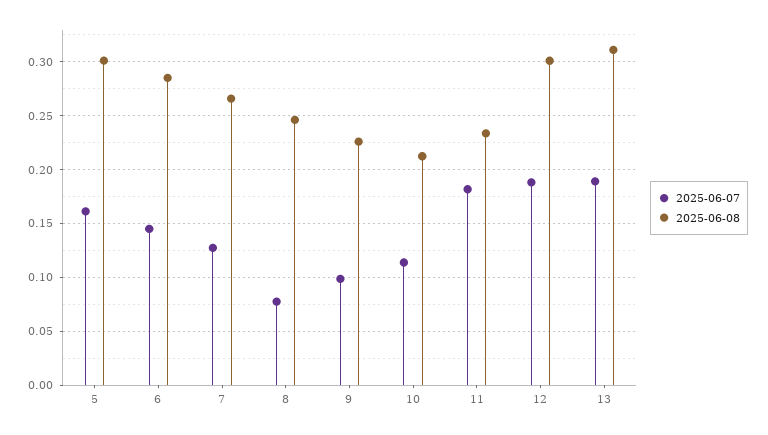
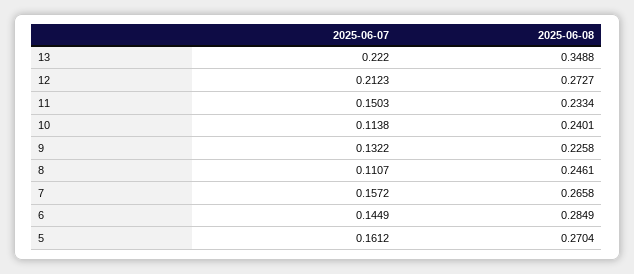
  {
    "2025-06-07": {
      "5": 0.1612,
      "6": 0.1449,
-     "7": 0.13,
+     "7": 0.1572,
-     "8": 0.08,
+     "8": 0.1107,
-     "9": 0.1,
+     "9": 0.1322,
      "10": 0.1138,
-     "11": 0.18,
+     "11": 0.1503,
-     "12": 0.19,
+     "12": 0.2123,
-     "13": 0.19
+     "13": 0.222
    },
    "2025-06-08": {
-     "5": 0.3,
+     "5": 0.2704,
      "6": 0.2849,
      "7": 0.2658,
      "8": 0.2461,
      "9": 0.2258,
-     "10": 0.21,
+     "10": 0.2401,
      "11": 0.2334,
-     "12": 0.3,
+     "12": 0.2727,
-     "13": 0.31
+     "13": 0.3488
    }
  }

